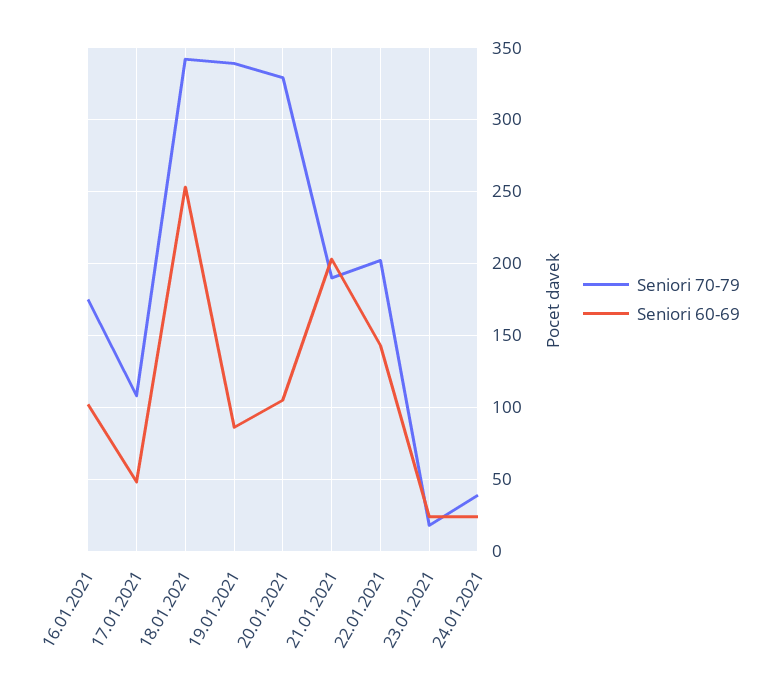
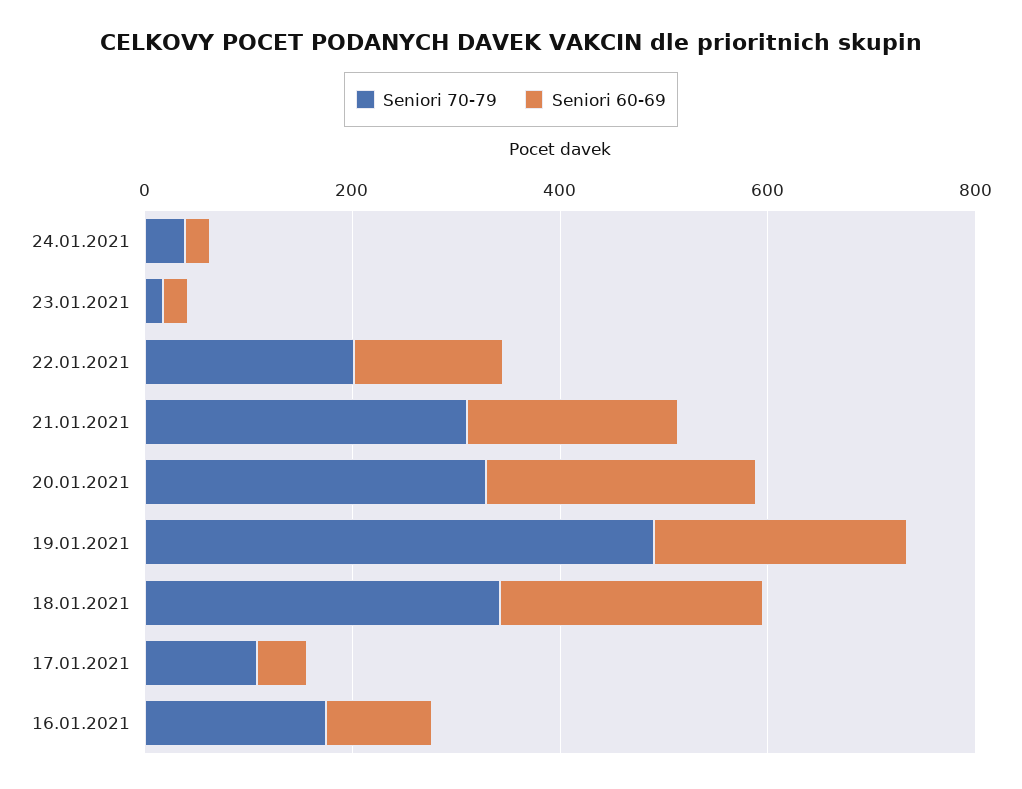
  {
    "Seniori 70-79": {
      "16.01.2021": 175,
      "17.01.2021": 110,
      "18.01.2021": 340,
-     "19.01.2021": 340,
+     "19.01.2021": 500,
      "20.01.2021": 330,
-     "21.01.2021": 190,
+     "21.01.2021": 300,
      "22.01.2021": 200,
      "23.01.2021": 20,
      "24.01.2021": 40
    },
    "Seniori 60-69": {
      "16.01.2021": 100,
      "17.01.2021": 50,
      "18.01.2021": 255,
-     "19.01.2021": 85,
+     "19.01.2021": 250,
-     "20.01.2021": 105,
+     "20.01.2021": 250,
      "21.01.2021": 205,
      "22.01.2021": 145,
      "23.01.2021": 25,
      "24.01.2021": 25
    }
  }

